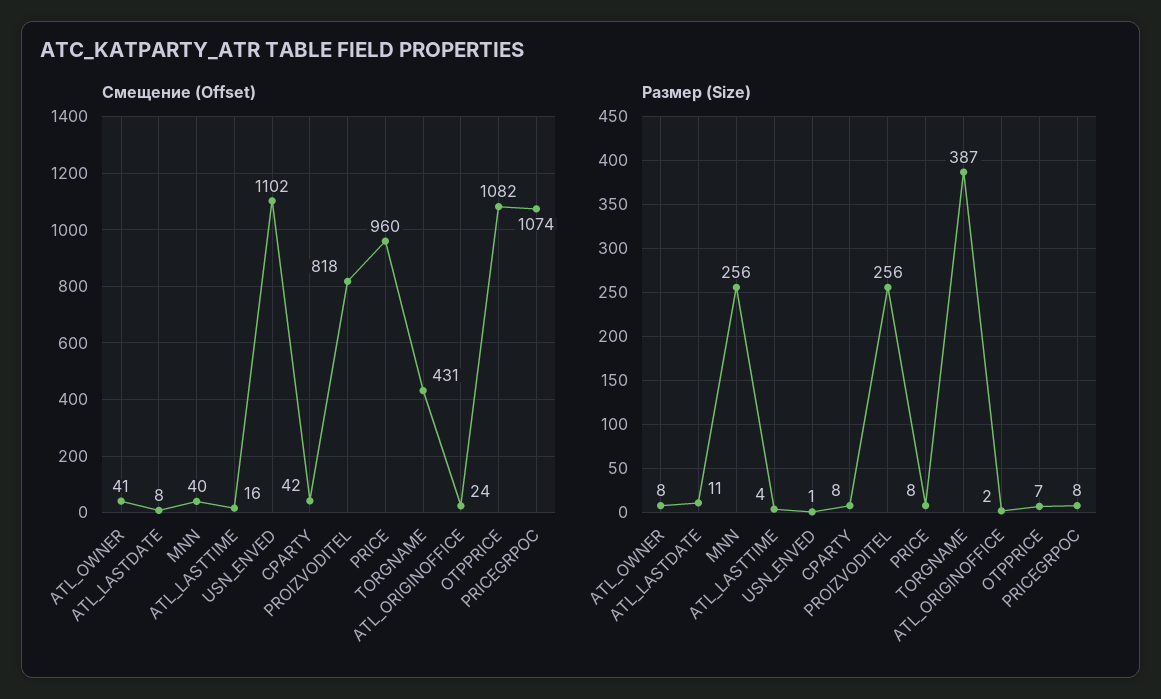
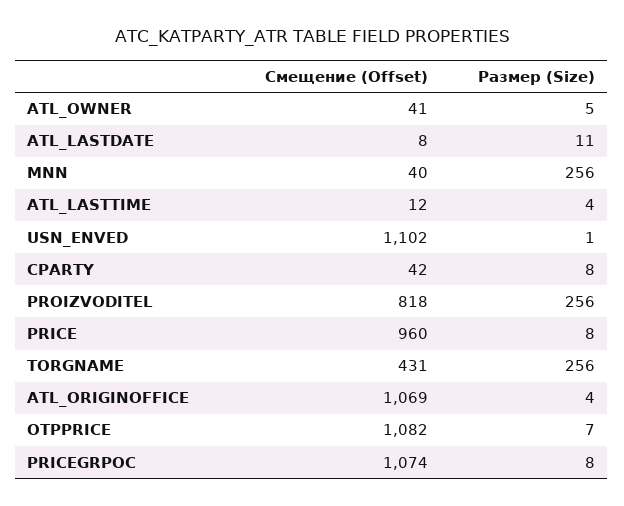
  {
    "Смещение (Offset)": {
      "ATL_OWNER": 41,
      "ATL_LASTDATE": 8,
      "MNN": 40,
-     "ATL_LASTTIME": 16,
+     "ATL_LASTTIME": 12,
      "USN_ENVED": 1102,
      "CPARTY": 42,
      "PROIZVODITEL": 818,
      "PRICE": 960,
      "TORGNAME": 431,
-     "ATL_ORIGINOFFICE": 24,
+     "ATL_ORIGINOFFICE": 1069,
      "OTPPRICE": 1082,
      "PRICEGRPOC": 1074
    },
    "Размер (Size)": {
-     "ATL_OWNER": 8,
+     "ATL_OWNER": 5,
      "ATL_LASTDATE": 11,
      "MNN": 256,
      "ATL_LASTTIME": 4,
      "USN_ENVED": 1,
      "CPARTY": 8,
      "PROIZVODITEL": 256,
      "PRICE": 8,
-     "TORGNAME": 387,
+     "TORGNAME": 256,
-     "ATL_ORIGINOFFICE": 2,
+     "ATL_ORIGINOFFICE": 4,
      "OTPPRICE": 7,
      "PRICEGRPOC": 8
    }
  }

